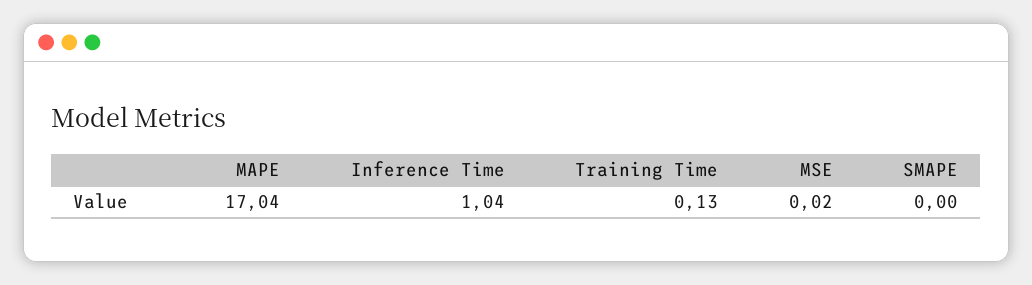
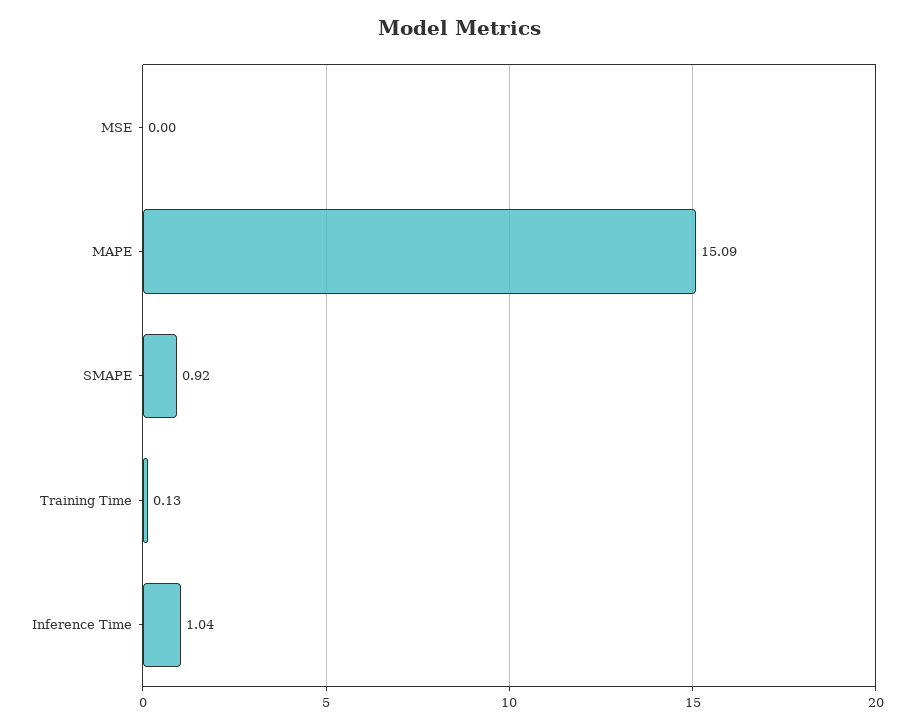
  {
-   "MAPE": 17.04,
+   "MAPE": 15.09,
    "Inference Time": 1.04,
    "Training Time": 0.13,
-   "MSE": 0.02,
+   "MSE": 0,
-   "SMAPE": 0
+   "SMAPE": 0.92
  }

